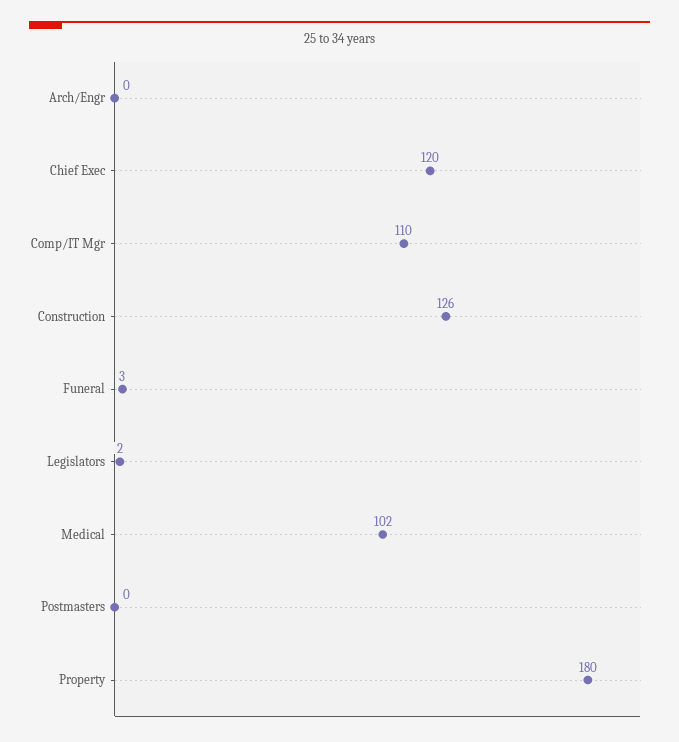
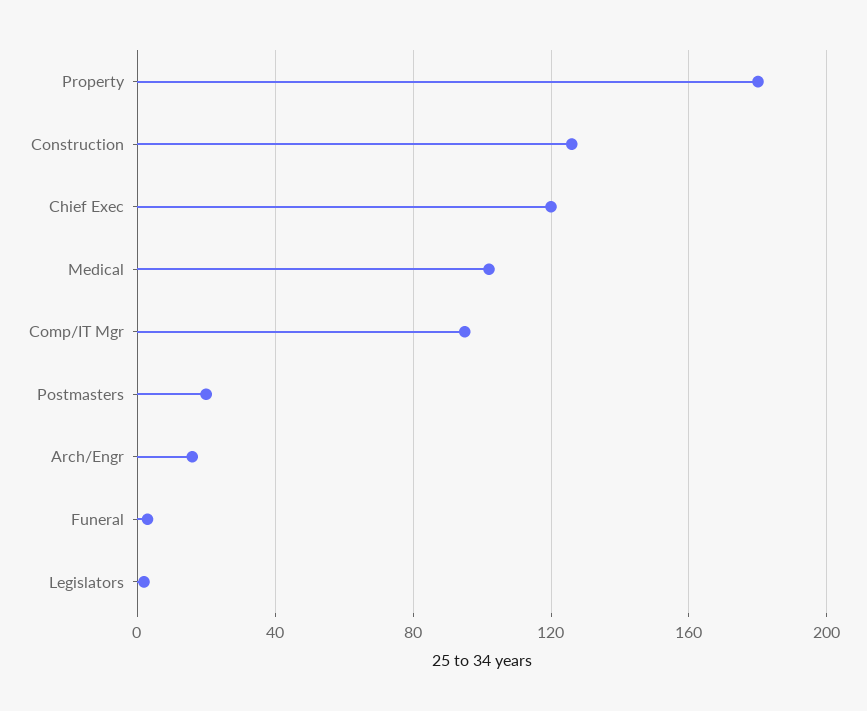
  {
-   "Arch/Engr": 0,
+   "Arch/Engr": 15,
    "Chief Exec": 120,
-   "Comp/IT Mgr": 110,
+   "Comp/IT Mgr": 95,
    "Construction": 126,
    "Funeral": 3,
    "Legislators": 2,
    "Medical": 102,
-   "Postmasters": 0,
+   "Postmasters": 20,
    "Property": 180
  }

